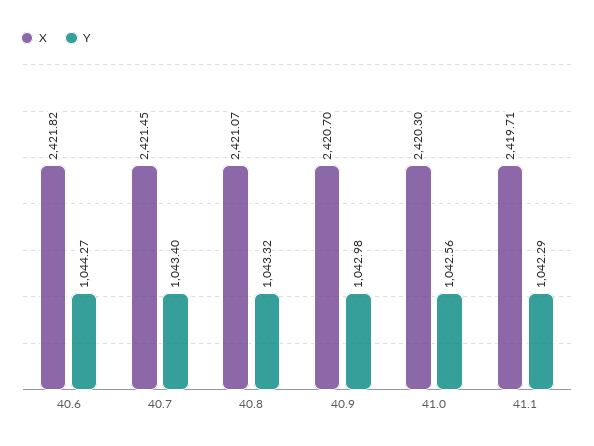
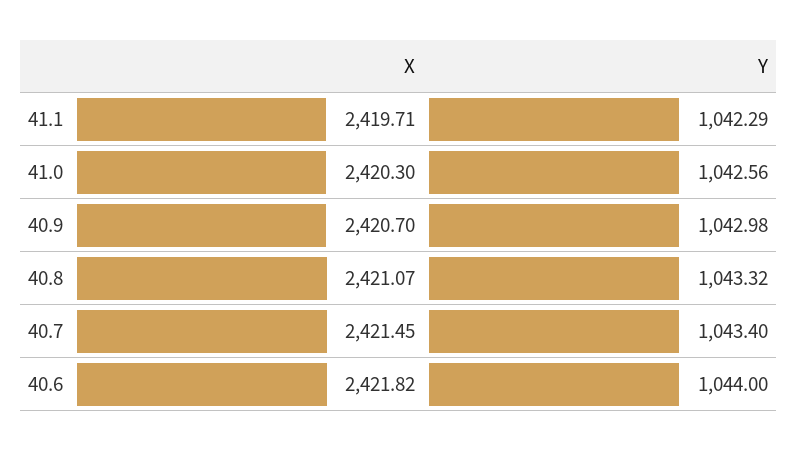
  {
    "X": {
      "40.6": 2421.82,
      "40.7": 2421.45,
      "40.8": 2421.07,
      "40.9": 2420.7,
      "41.0": 2420.3,
      "41.1": 2419.71
    },
    "Y": {
-     "40.6": 1044.27,
+     "40.6": 1044,
      "40.7": 1043.4,
      "40.8": 1043.32,
      "40.9": 1042.98,
      "41.0": 1042.56,
      "41.1": 1042.29
    }
  }

